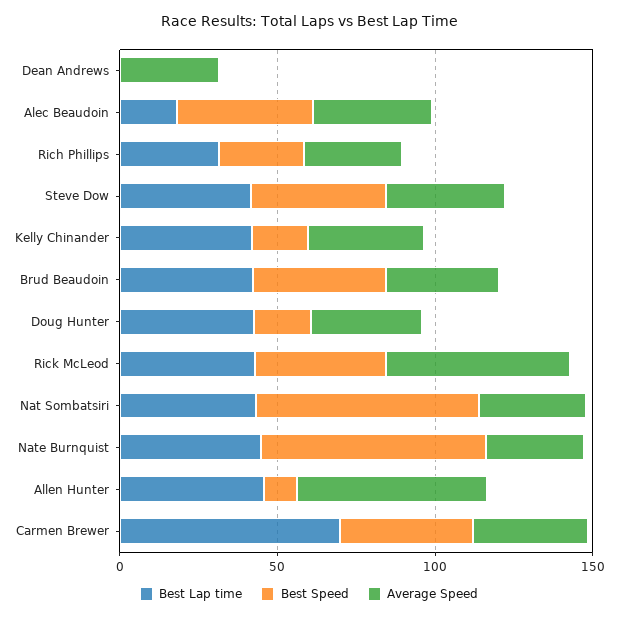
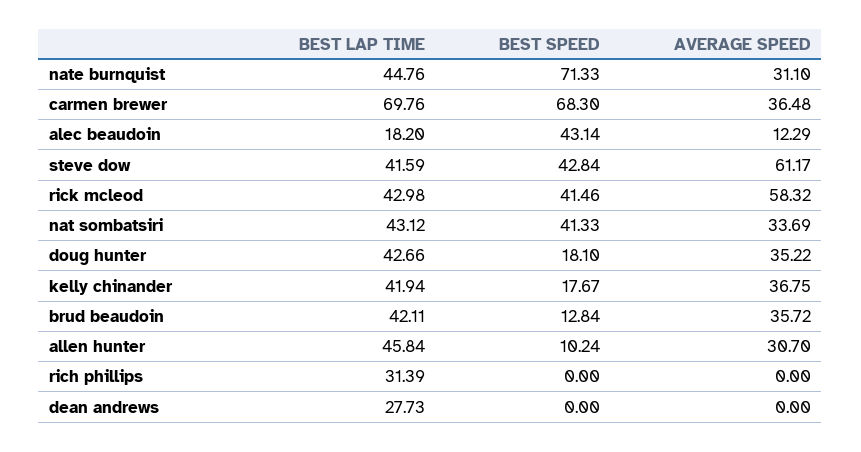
  {
    "Best Lap time": {
-     "Dean Andrews": 0,
+     "Dean Andrews": 27.73,
      "Alec Beaudoin": 18.2,
      "Rich Phillips": 31.39,
      "Steve Dow": 41.59,
      "Kelly Chinander": 41.94,
      "Brud Beaudoin": 42.11,
      "Doug Hunter": 42.66,
      "Rick McLeod": 42.98,
      "Nat Sombatsiri": 43.12,
      "Nate Burnquist": 44.76,
      "Allen Hunter": 45.84,
      "Carmen Brewer": 69.76
    },
    "Best Speed": {
      "Dean Andrews": 0,
      "Alec Beaudoin": 43.14,
-     "Rich Phillips": 30,
+     "Rich Phillips": 0,
      "Steve Dow": 42.84,
      "Kelly Chinander": 17.67,
-     "Brud Beaudoin": 40,
+     "Brud Beaudoin": 12.84,
      "Doug Hunter": 18.1,
      "Rick McLeod": 41.46,
-     "Nat Sombatsiri": 70,
+     "Nat Sombatsiri": 41.33,
      "Nate Burnquist": 71.33,
      "Allen Hunter": 10.24,
-     "Carmen Brewer": 40
+     "Carmen Brewer": 68.3
    },
    "Average Speed": {
-     "Dean Andrews": 30,
+     "Dean Andrews": 0,
-     "Alec Beaudoin": 40,
+     "Alec Beaudoin": 12.29,
-     "Rich Phillips": 30,
+     "Rich Phillips": 0,
-     "Steve Dow": 40,
+     "Steve Dow": 61.17,
      "Kelly Chinander": 36.75,
      "Brud Beaudoin": 35.72,
      "Doug Hunter": 35.22,
      "Rick McLeod": 58.32,
      "Nat Sombatsiri": 33.69,
      "Nate Burnquist": 31.1,
-     "Allen Hunter": 60,
+     "Allen Hunter": 30.7,
      "Carmen Brewer": 36.48
    }
  }

